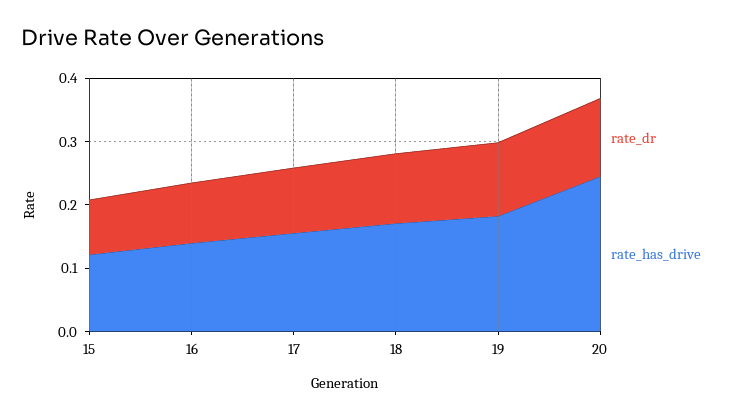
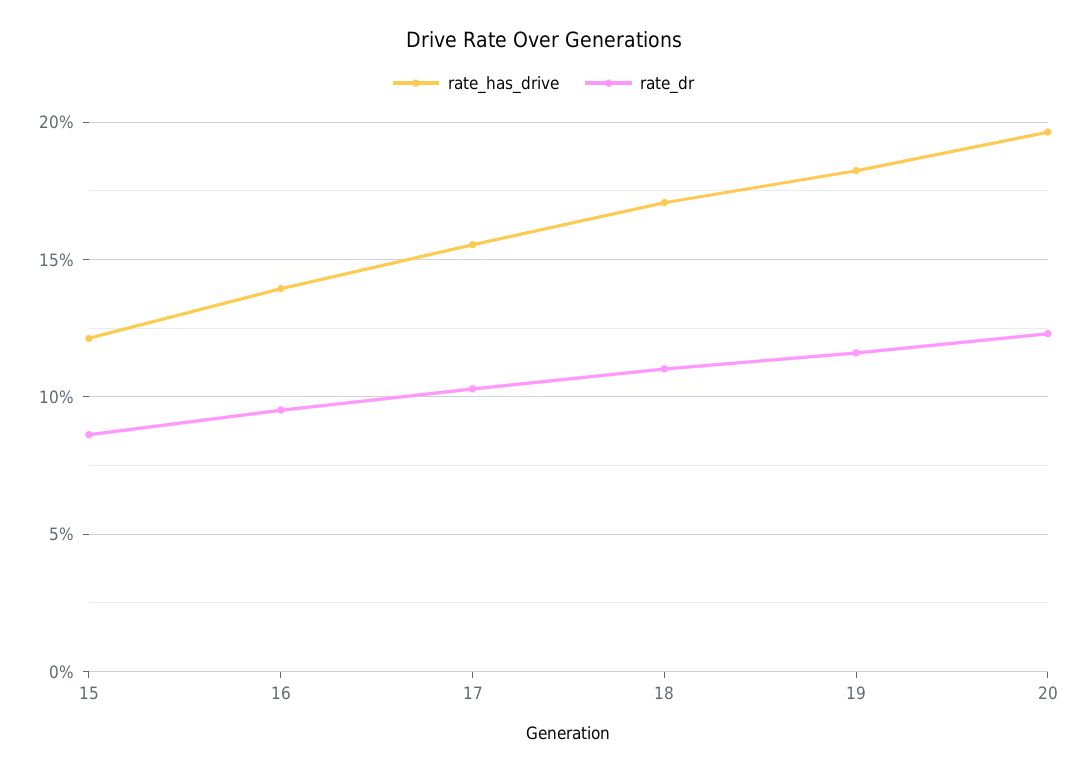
  {
    "rate_dr": {
      "15": 0.085,
      "16": 0.095,
      "17": 0.105,
      "18": 0.11,
      "19": 0.115,
      "20": 0.125
    },
    "rate_has_drive": {
      "15": 0.12,
      "16": 0.14,
      "17": 0.155,
      "18": 0.17,
      "19": 0.18,
-     "20": 0.24
+     "20": 0.195
    }
  }

